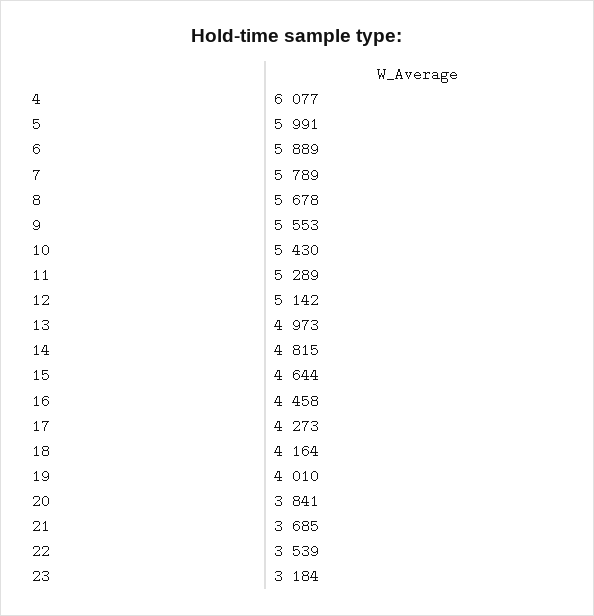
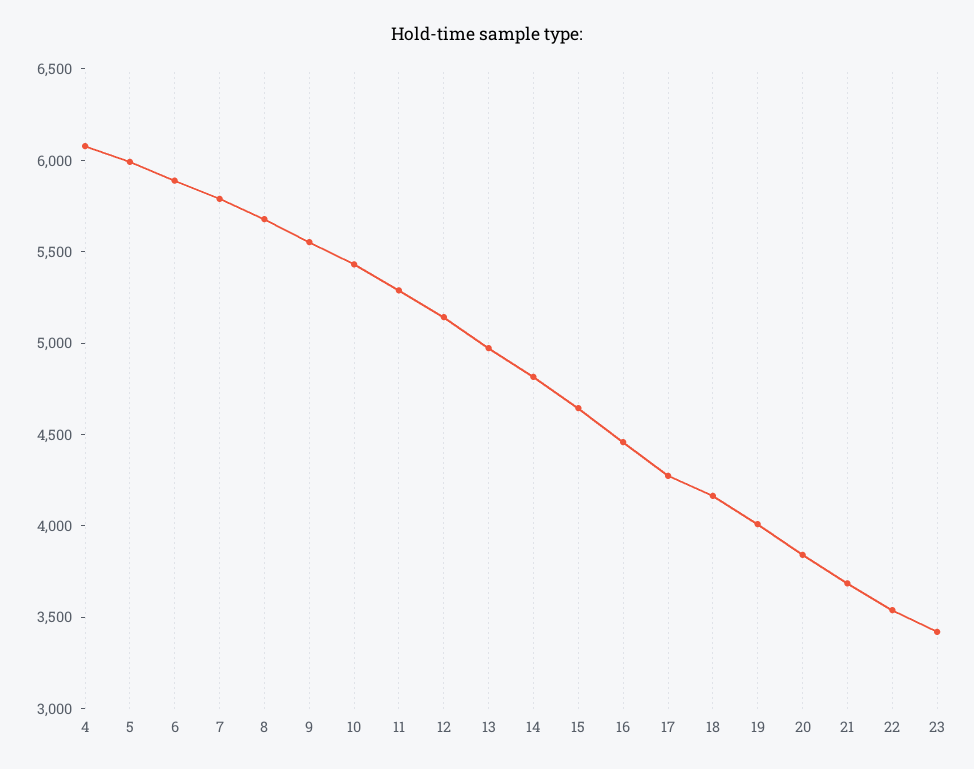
  {
    "4": 6077,
    "5": 5991,
    "6": 5889,
    "7": 5789,
    "8": 5678,
    "9": 5553,
    "10": 5430,
    "11": 5289,
    "12": 5142,
    "13": 4973,
    "14": 4815,
    "15": 4644,
    "16": 4458,
    "17": 4273,
    "18": 4164,
    "19": 4010,
    "20": 3841,
    "21": 3685,
    "22": 3539,
-   "23": 3184
+   "23": 3400
  }

